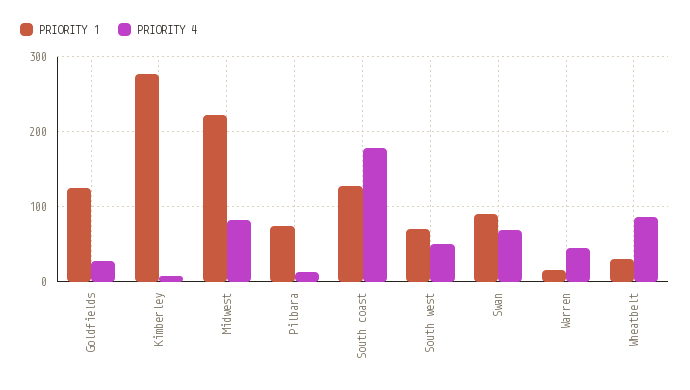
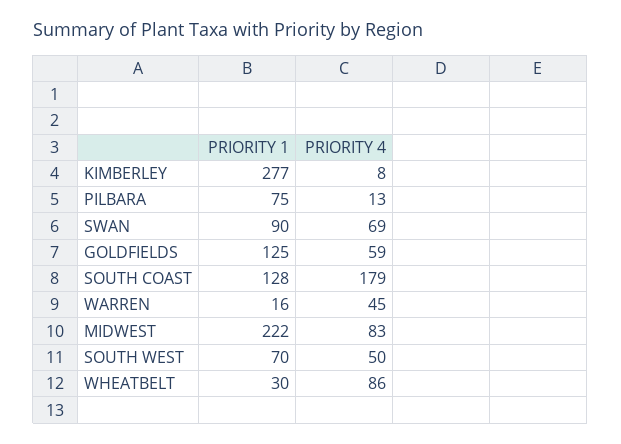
  {
    "PRIORITY 1": {
      "Goldfields": 125,
      "Kimberley": 277,
      "Midwest": 222,
      "Pilbara": 75,
      "South coast": 128,
      "South west": 70,
      "Swan": 90,
      "Warren": 16,
      "Wheatbelt": 30
    },
    "PRIORITY 4": {
-     "Goldfields": 30,
+     "Goldfields": 59,
      "Kimberley": 8,
      "Midwest": 83,
      "Pilbara": 13,
      "South coast": 179,
      "South west": 50,
      "Swan": 69,
      "Warren": 45,
      "Wheatbelt": 86
    }
  }

